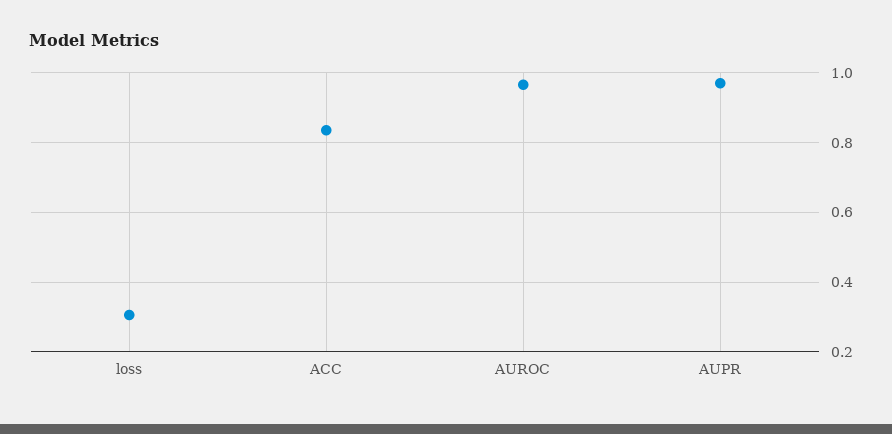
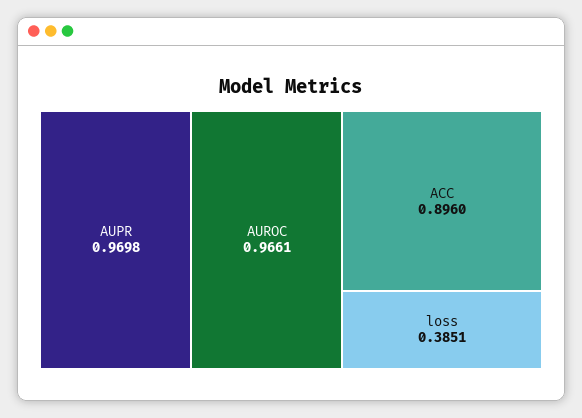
  {
-   "loss": 0.3,
+   "loss": 0.3851,
-   "ACC": 0.84,
+   "ACC": 0.896,
    "AUROC": 0.9661,
    "AUPR": 0.9698
  }

